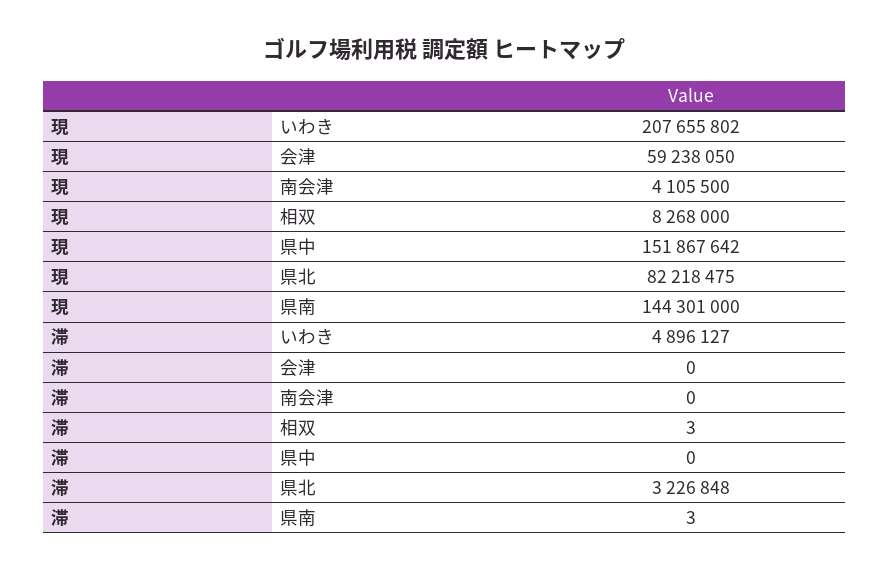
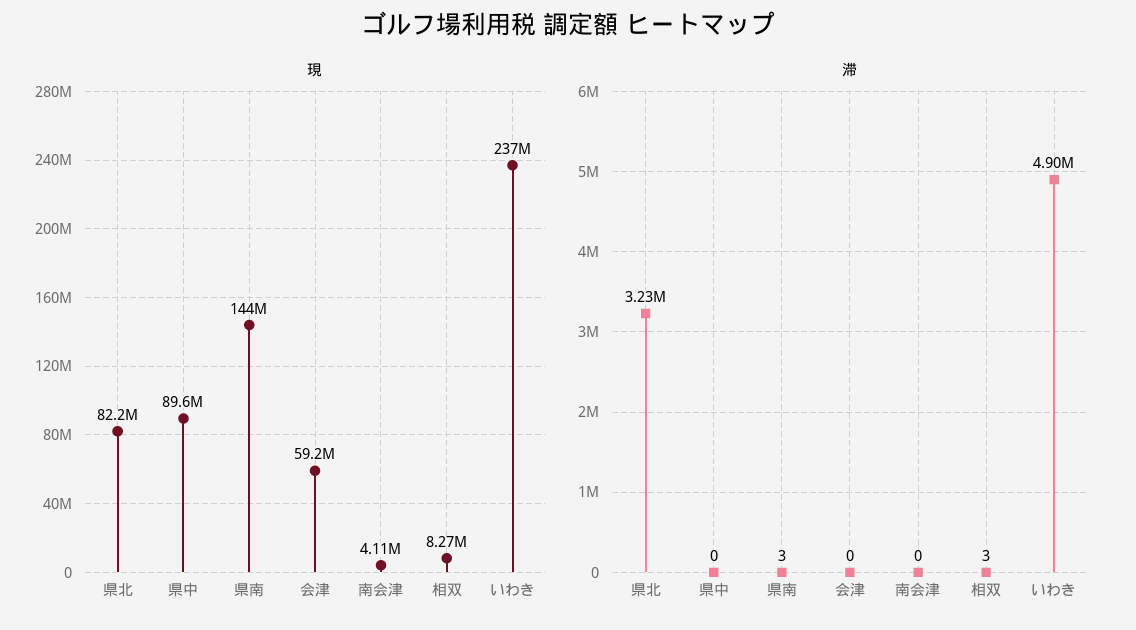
  {
    "現": {
-     "いわき": 207655802,
+     "いわき": 237000000,
      "会津": 59238050,
      "南会津": 4105500,
      "相双": 8268000,
-     "県中": 151867642,
+     "県中": 89600000,
      "県北": 82218475,
      "県南": 144301000
    },
    "滞": {
      "いわき": 4896127,
      "会津": 0,
      "南会津": 0,
      "相双": 3,
      "県中": 0,
      "県北": 3226848,
      "県南": 3
    }
  }

